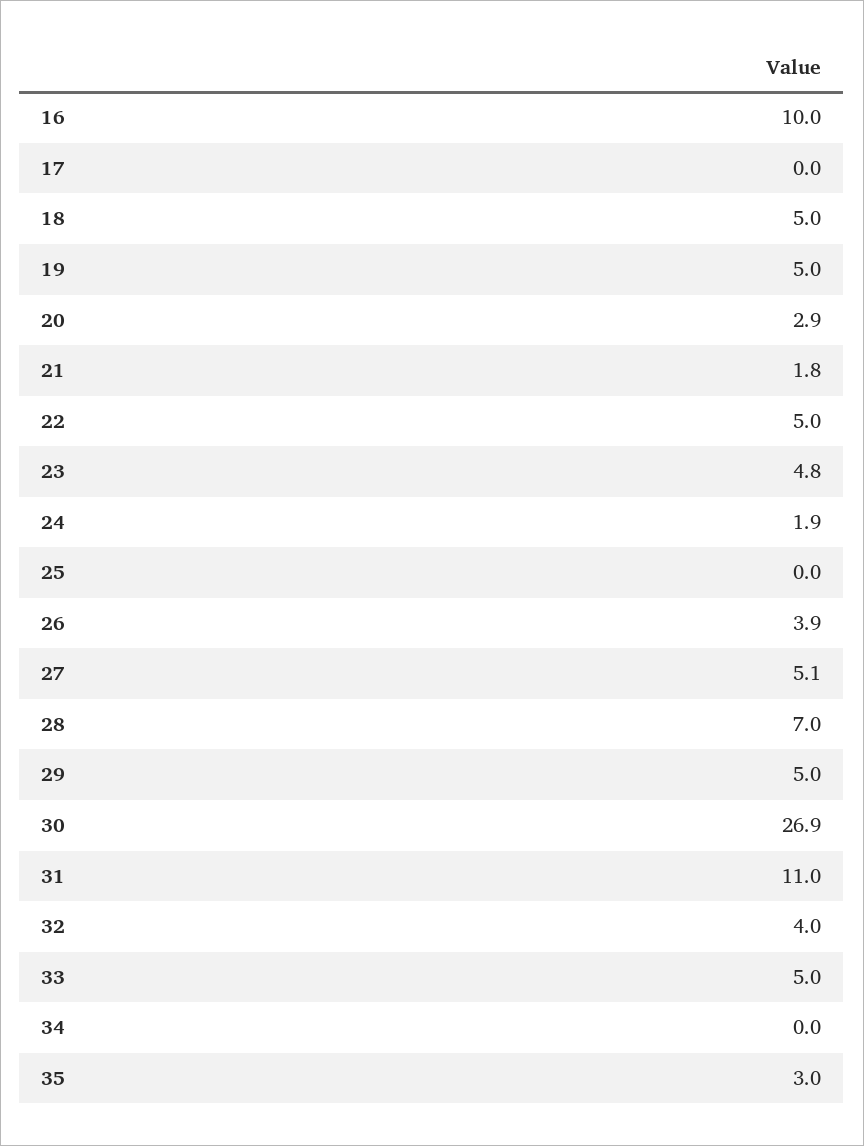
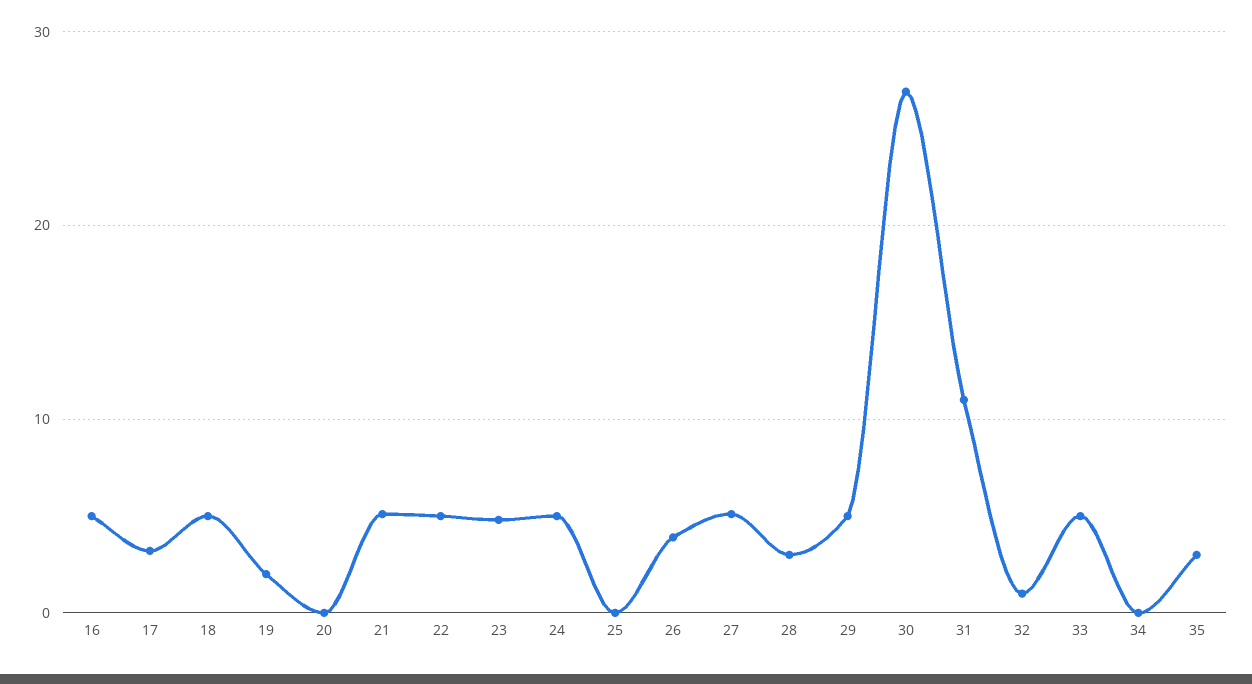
  {
-   "16": 10,
+   "16": 5,
-   "17": 0,
+   "17": 3,
    "18": 5,
-   "19": 5,
+   "19": 2,
-   "20": 2.9,
+   "20": 0,
-   "21": 1.8,
+   "21": 5,
    "22": 5,
    "23": 4.8,
-   "24": 1.9,
+   "24": 5,
    "25": 0,
    "26": 3.9,
    "27": 5.1,
-   "28": 7,
+   "28": 3,
    "29": 5,
    "30": 26.9,
    "31": 11,
-   "32": 4,
+   "32": 1,
    "33": 5,
    "34": 0,
    "35": 3
  }

